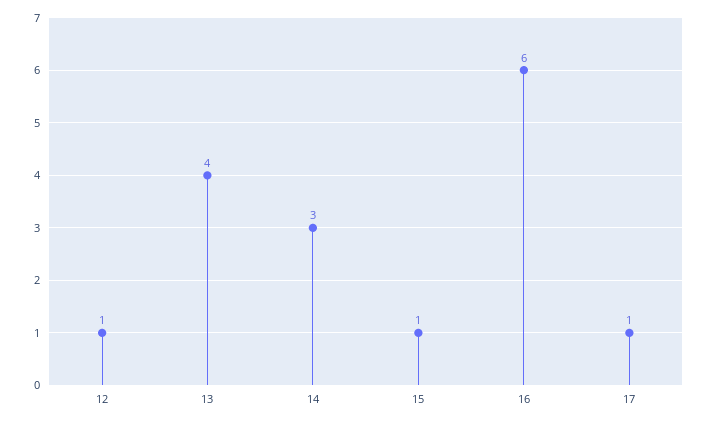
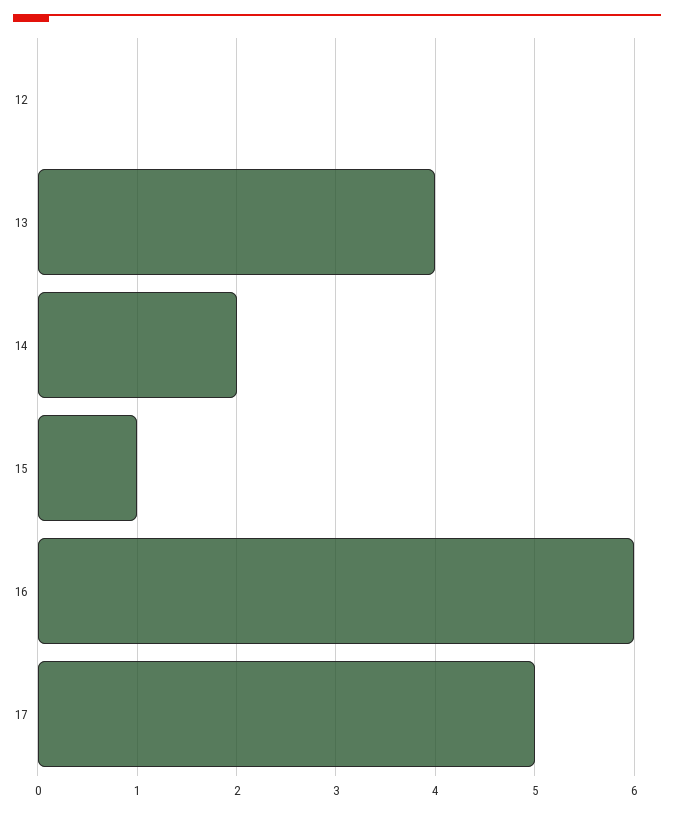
  {
-   "12": 1,
+   "12": 0,
    "13": 4,
-   "14": 3,
+   "14": 2,
    "15": 1,
    "16": 6,
-   "17": 1
+   "17": 5
  }

